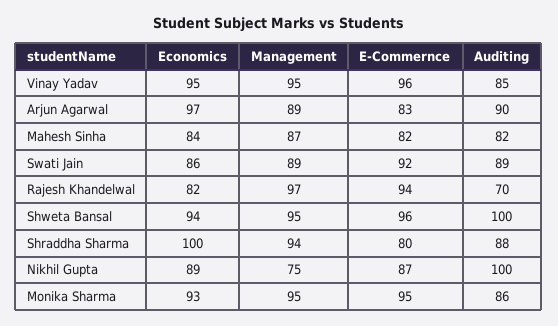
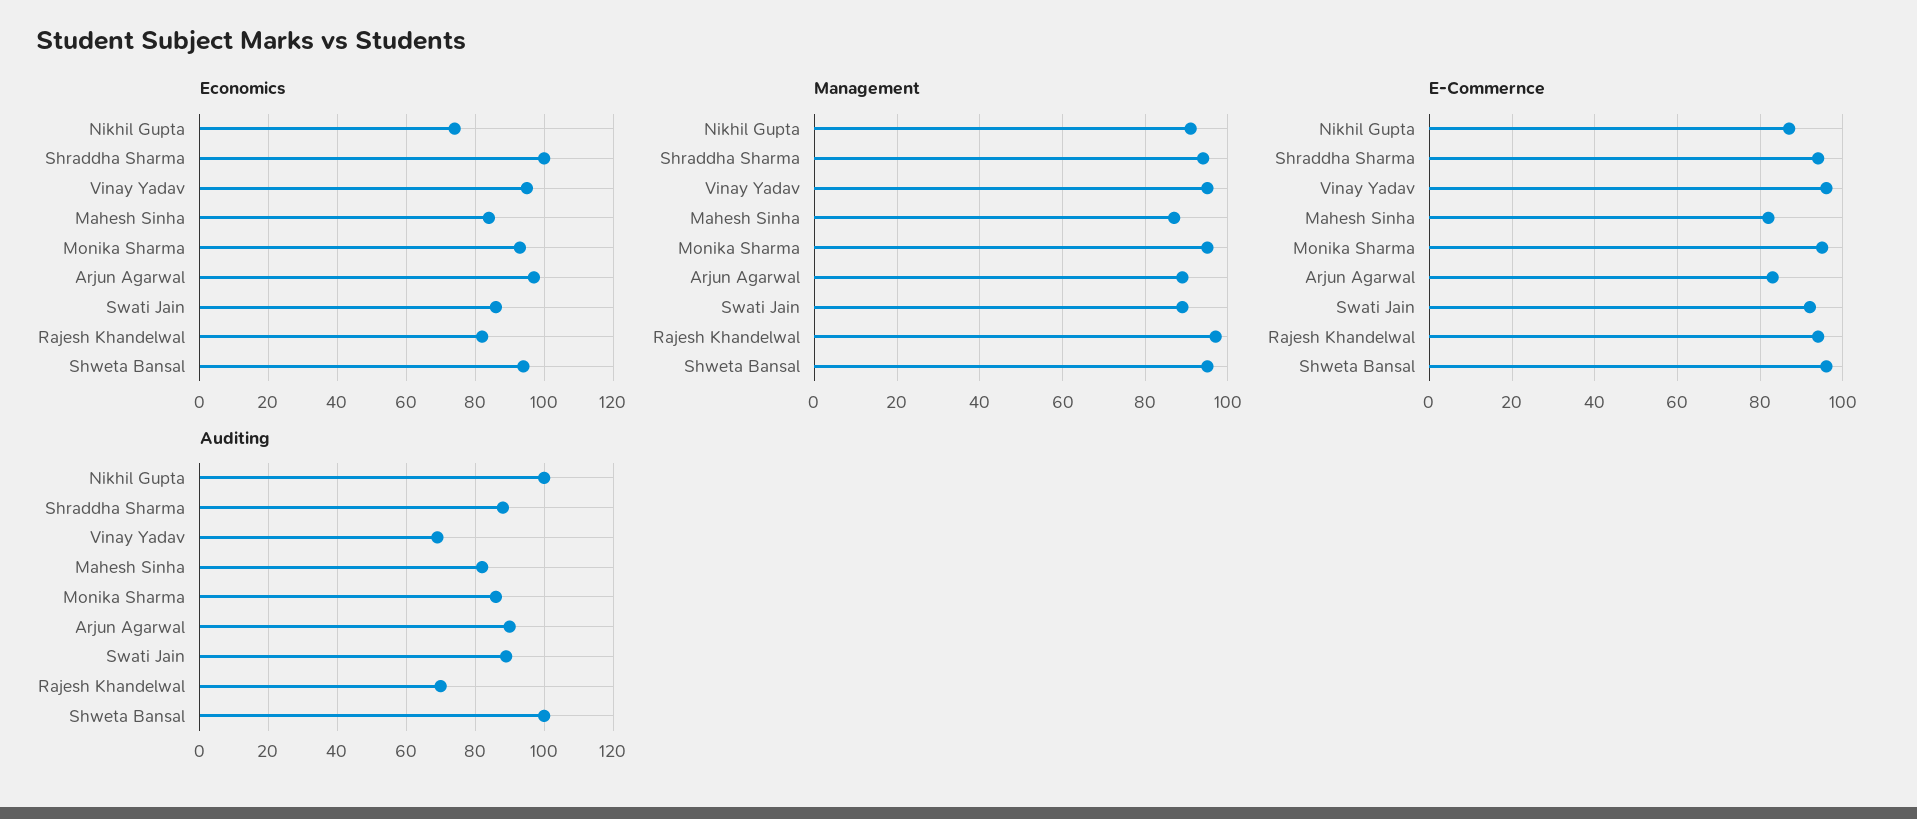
  {
    "Economics": {
      "Vinay Yadav": 95,
      "Arjun Agarwal": 97,
      "Mahesh Sinha": 84,
      "Swati Jain": 86,
      "Rajesh Khandelwal": 82,
      "Shweta Bansal": 94,
      "Shraddha Sharma": 100,
-     "Nikhil Gupta": 89,
+     "Nikhil Gupta": 75,
      "Monika Sharma": 93
    },
    "Management": {
      "Vinay Yadav": 95,
      "Arjun Agarwal": 89,
      "Mahesh Sinha": 87,
      "Swati Jain": 89,
      "Rajesh Khandelwal": 97,
      "Shweta Bansal": 95,
      "Shraddha Sharma": 94,
-     "Nikhil Gupta": 75,
+     "Nikhil Gupta": 90,
      "Monika Sharma": 95
    },
    "E-Commernce": {
      "Vinay Yadav": 96,
      "Arjun Agarwal": 83,
      "Mahesh Sinha": 82,
      "Swati Jain": 92,
      "Rajesh Khandelwal": 94,
      "Shweta Bansal": 96,
-     "Shraddha Sharma": 80,
+     "Shraddha Sharma": 95,
      "Nikhil Gupta": 87,
      "Monika Sharma": 95
    },
    "Auditing": {
-     "Vinay Yadav": 85,
+     "Vinay Yadav": 70,
      "Arjun Agarwal": 90,
      "Mahesh Sinha": 82,
      "Swati Jain": 89,
      "Rajesh Khandelwal": 70,
      "Shweta Bansal": 100,
      "Shraddha Sharma": 88,
      "Nikhil Gupta": 100,
      "Monika Sharma": 86
    }
  }

